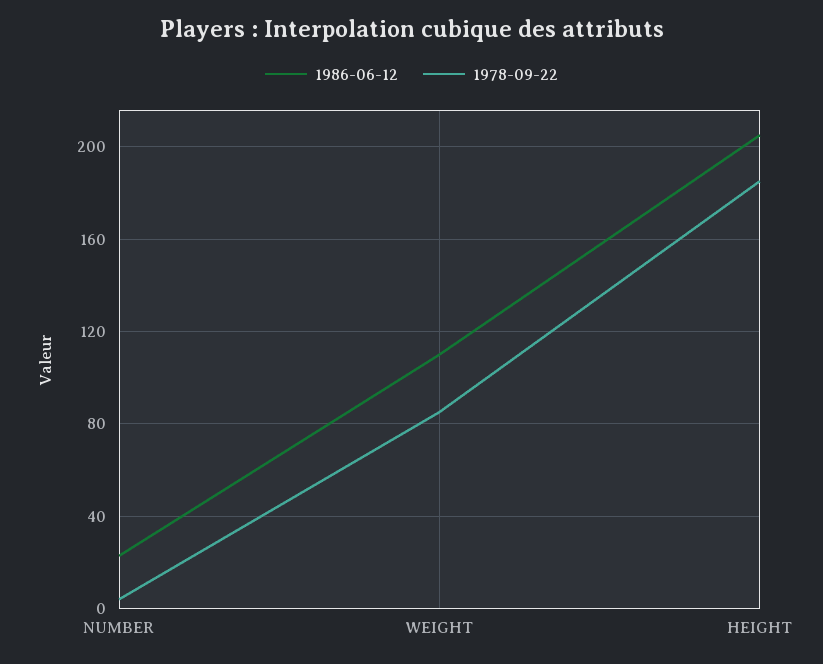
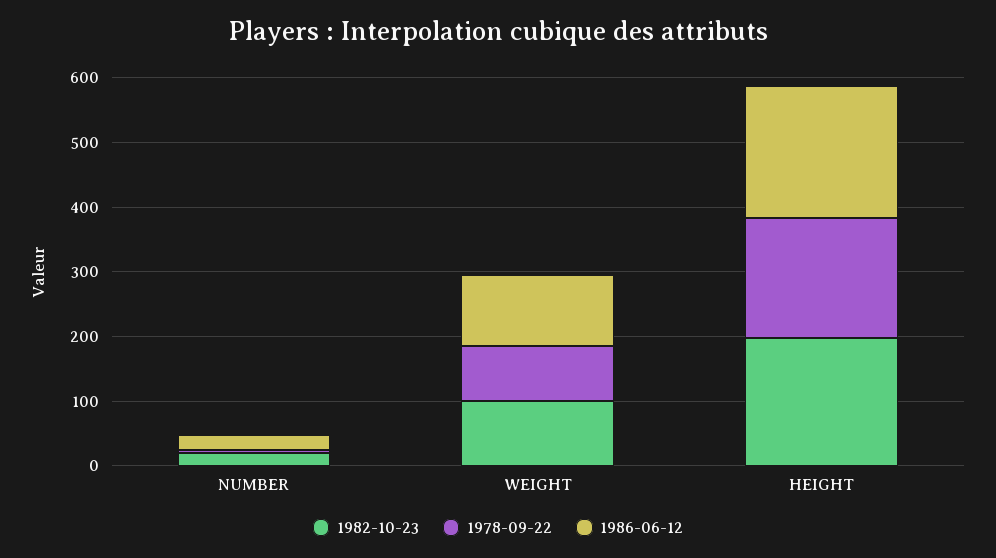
  {
    "1986-06-12": {
      "NUMBER": 25,
      "WEIGHT": 110,
      "HEIGHT": 205
    },
    "1978-09-22": {
      "NUMBER": 5,
      "WEIGHT": 85,
      "HEIGHT": 185
-   }
+   },
+   "1982-10-23": {
+     "NUMBER": 20,
+     "WEIGHT": 100,
+     "HEIGHT": 200
+   }
  }

